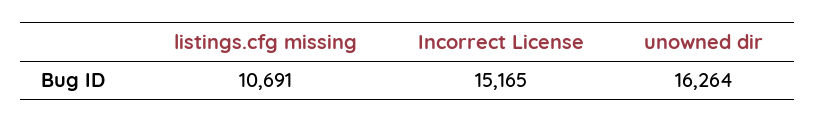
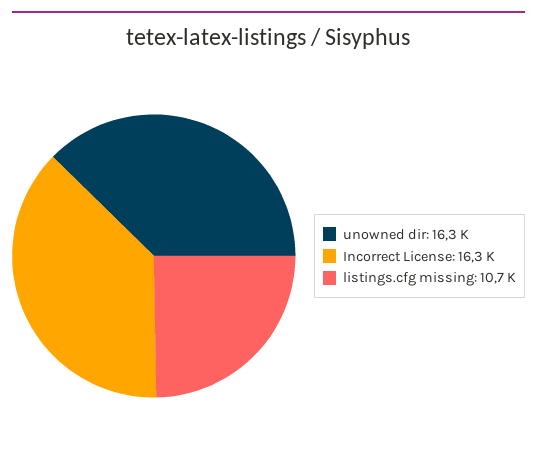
  {
    "listings.cfg missing": 10691,
-   "Incorrect License": 15165,
+   "Incorrect License": 16300,
    "unowned dir": 16264
  }

